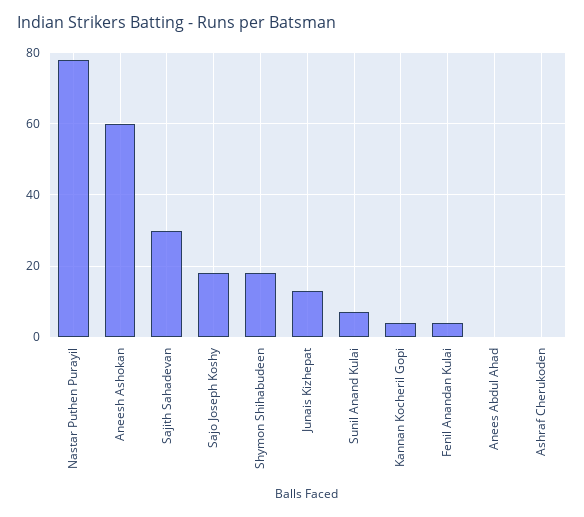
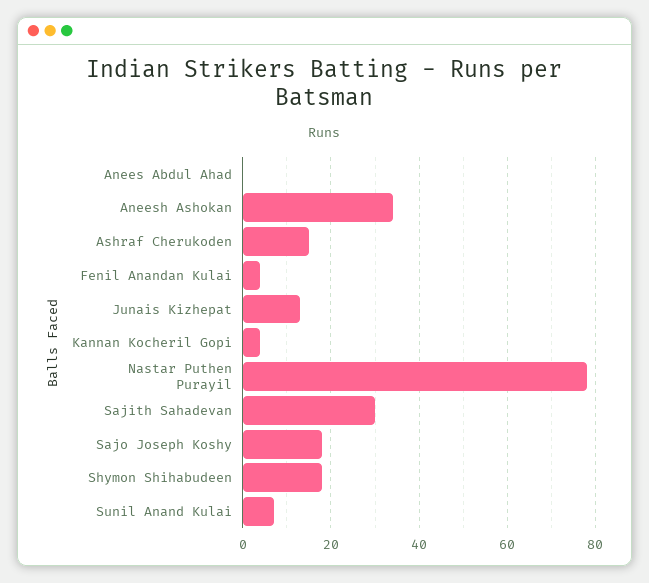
  {
    "Nastar Puthen Purayil": 80,
-   "Aneesh Ashokan": 60,
+   "Aneesh Ashokan": 35,
    "Sajith Sahadevan": 30,
    "Sajo Joseph Koshy": 20,
    "Shymon Shihabudeen": 20,
    "Junais Kizhepat": 15,
    "Sunil Anand Kulai": 5,
    "Kannan Kocheril Gopi": 5,
    "Fenil Anandan Kulai": 5,
    "Anees Abdul Ahad": 0,
-   "Ashraf Cherukoden": 0
+   "Ashraf Cherukoden": 15
  }

